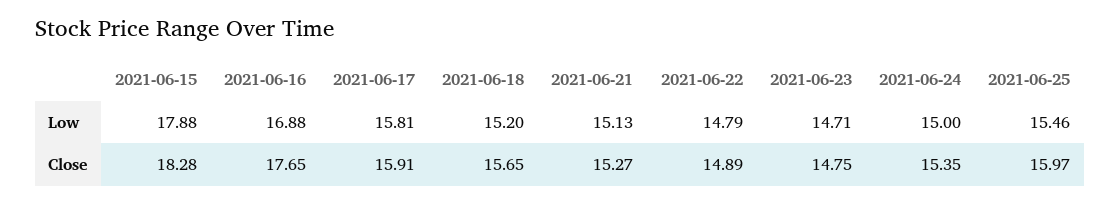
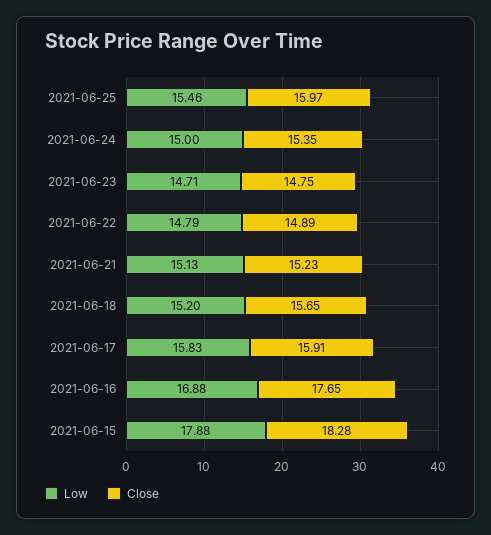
  {
    "Low": {
      "2021-06-15": 17.88,
      "2021-06-16": 16.88,
-     "2021-06-17": 15.81,
+     "2021-06-17": 15.83,
      "2021-06-18": 15.2,
      "2021-06-21": 15.13,
      "2021-06-22": 14.79,
      "2021-06-23": 14.71,
      "2021-06-24": 15,
      "2021-06-25": 15.46
    },
    "Close": {
      "2021-06-15": 18.28,
      "2021-06-16": 17.65,
      "2021-06-17": 15.91,
      "2021-06-18": 15.65,
-     "2021-06-21": 15.27,
+     "2021-06-21": 15.23,
      "2021-06-22": 14.89,
      "2021-06-23": 14.75,
      "2021-06-24": 15.35,
      "2021-06-25": 15.97
    }
  }

